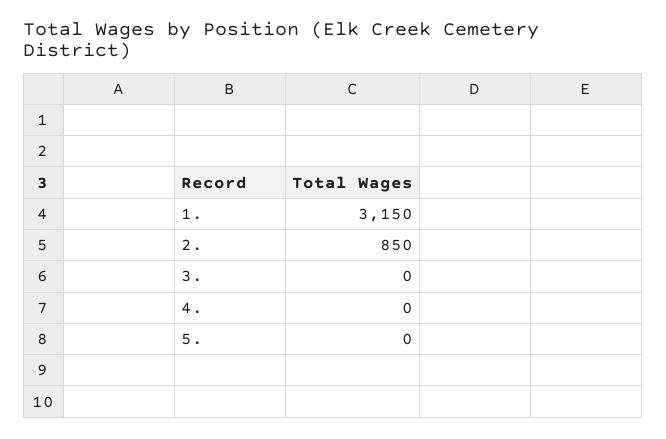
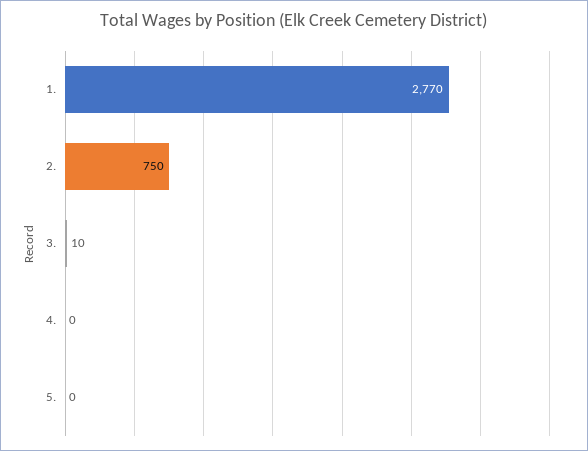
  {
-   "1.": 3150,
+   "1.": 2770,
-   "2.": 850,
+   "2.": 750,
-   "3.": 0,
+   "3.": 10,
    "4.": 0,
    "5.": 0
  }

